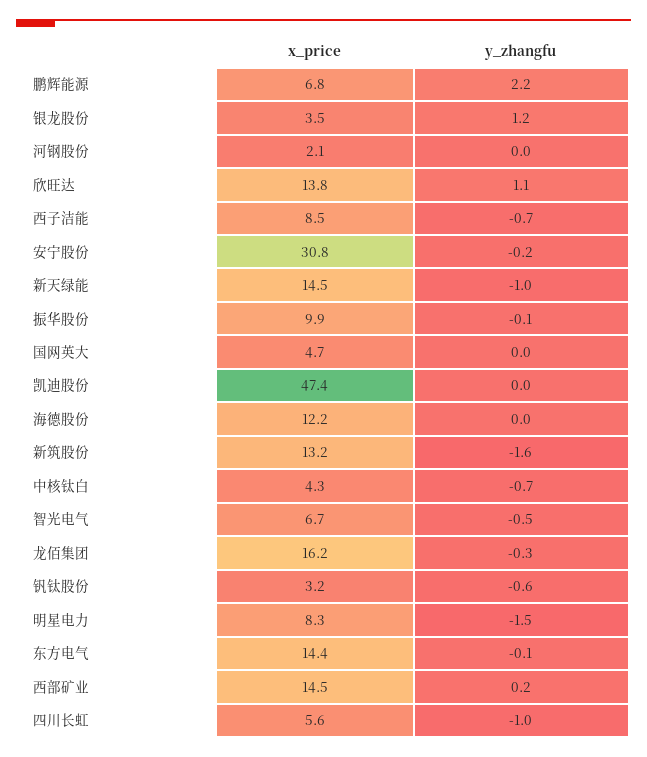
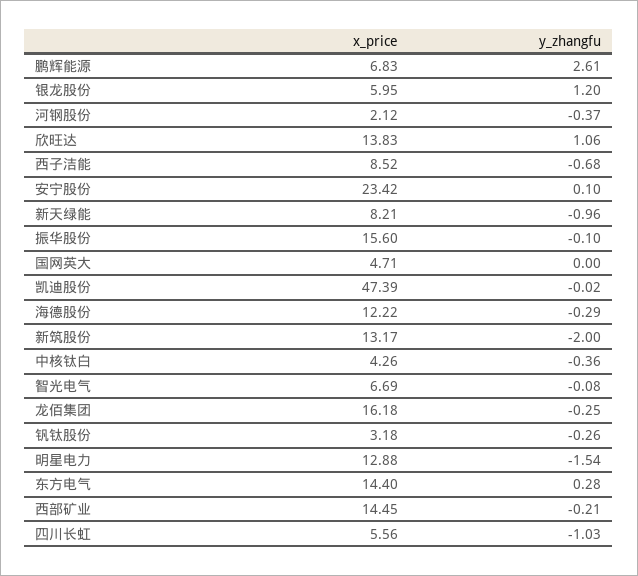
  {
    "x_price": {
      "鹏辉能源": 6.83,
-     "银龙股份": 3.5,
+     "银龙股份": 5.95,
      "河钢股份": 2.12,
      "欣旺达": 13.83,
      "西子洁能": 8.52,
-     "安宁股份": 30.8,
+     "安宁股份": 23.42,
-     "新天绿能": 14.5,
+     "新天绿能": 8.21,
-     "振华股份": 9.9,
+     "振华股份": 15.6,
      "国网英大": 4.71,
      "凯迪股份": 47.39,
      "海德股份": 12.22,
      "新筑股份": 13.17,
      "中核钛白": 4.26,
      "智光电气": 6.69,
      "龙佰集团": 16.18,
      "钒钛股份": 3.18,
-     "明星电力": 8.3,
+     "明星电力": 12.88,
      "东方电气": 14.4,
      "西部矿业": 14.45,
      "四川长虹": 5.56
    },
    "y_zhangfu": {
-     "鹏辉能源": 2.2,
+     "鹏辉能源": 2.61,
      "银龙股份": 1.2,
-     "河钢股份": 0,
+     "河钢股份": -0.37,
      "欣旺达": 1.06,
      "西子洁能": -0.68,
-     "安宁股份": -0.2,
+     "安宁股份": 0.1,
      "新天绿能": -0.96,
      "振华股份": -0.1,
      "国网英大": 0,
      "凯迪股份": -0.02,
-     "海德股份": 0,
+     "海德股份": -0.29,
-     "新筑股份": -1.6,
+     "新筑股份": -2,
-     "中核钛白": -0.7,
+     "中核钛白": -0.36,
-     "智光电气": -0.5,
+     "智光电气": -0.08,
      "龙佰集团": -0.25,
-     "钒钛股份": -0.6,
+     "钒钛股份": -0.26,
      "明星电力": -1.54,
-     "东方电气": -0.1,
+     "东方电气": 0.28,
-     "西部矿业": 0.2,
+     "西部矿业": -0.21,
      "四川长虹": -1.03
    }
  }

